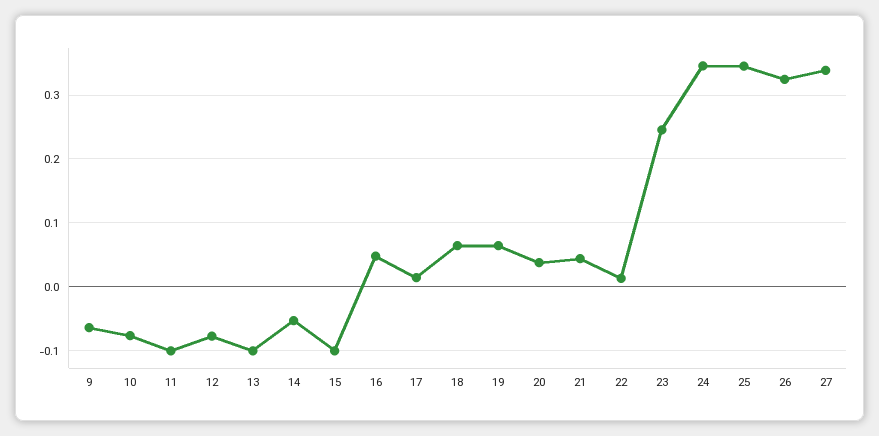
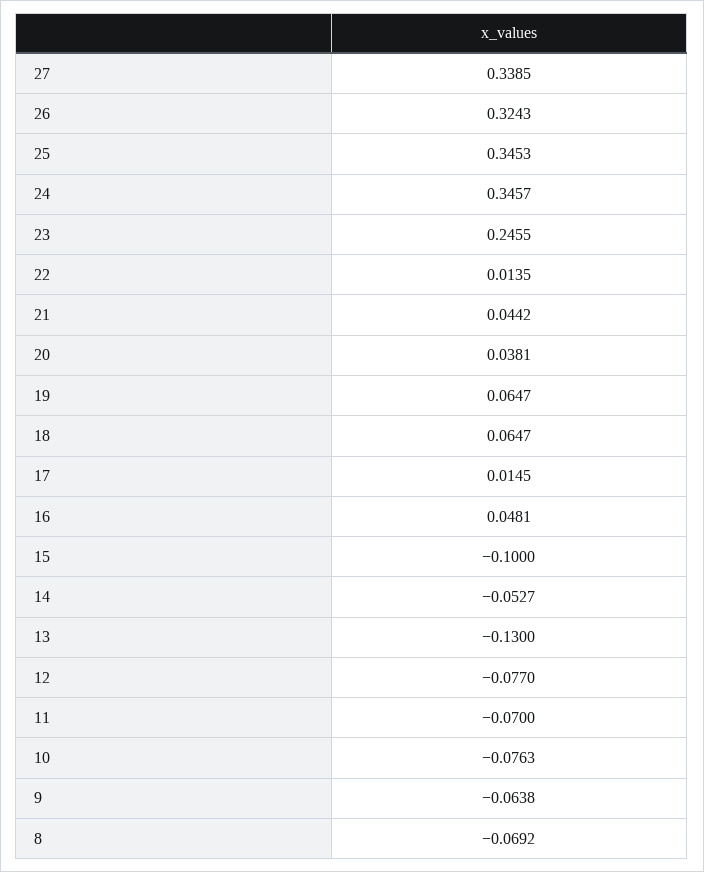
  {
    "9": -0.0638,
    "10": -0.0763,
-   "11": -0.1,
+   "11": -0.07,
    "12": -0.077,
-   "13": -0.1,
+   "13": -0.13,
    "14": -0.0527,
    "15": -0.1,
    "16": 0.0481,
    "17": 0.0145,
    "18": 0.0647,
    "19": 0.0647,
    "20": 0.0381,
    "21": 0.0442,
    "22": 0.0135,
    "23": 0.2455,
    "24": 0.3457,
    "25": 0.3453,
    "26": 0.3243,
-   "27": 0.3385
+   "27": 0.3385,
+   "8": -0.0692
  }

